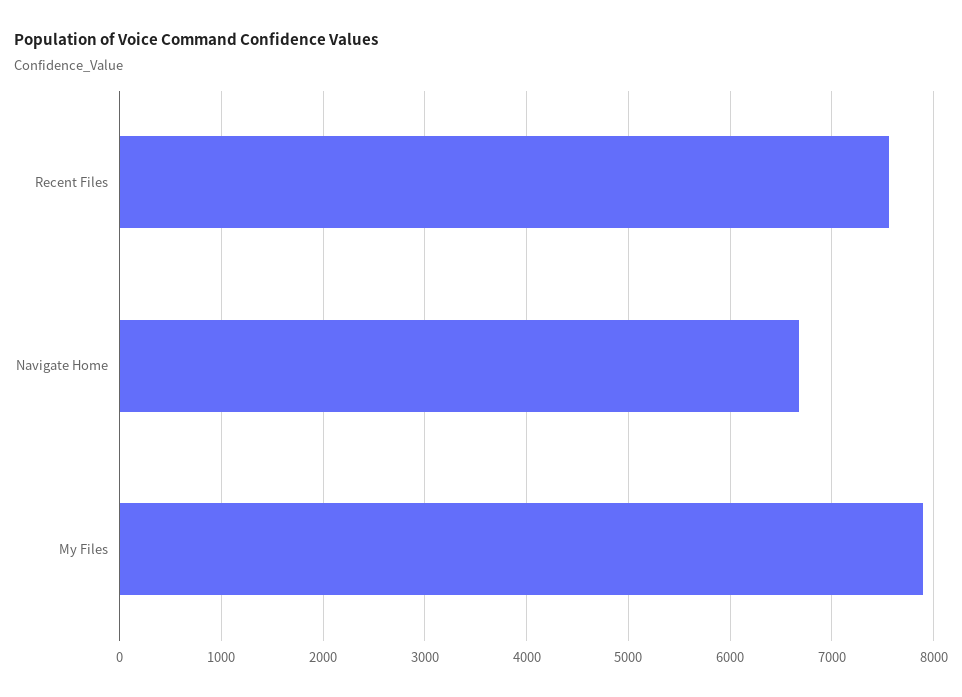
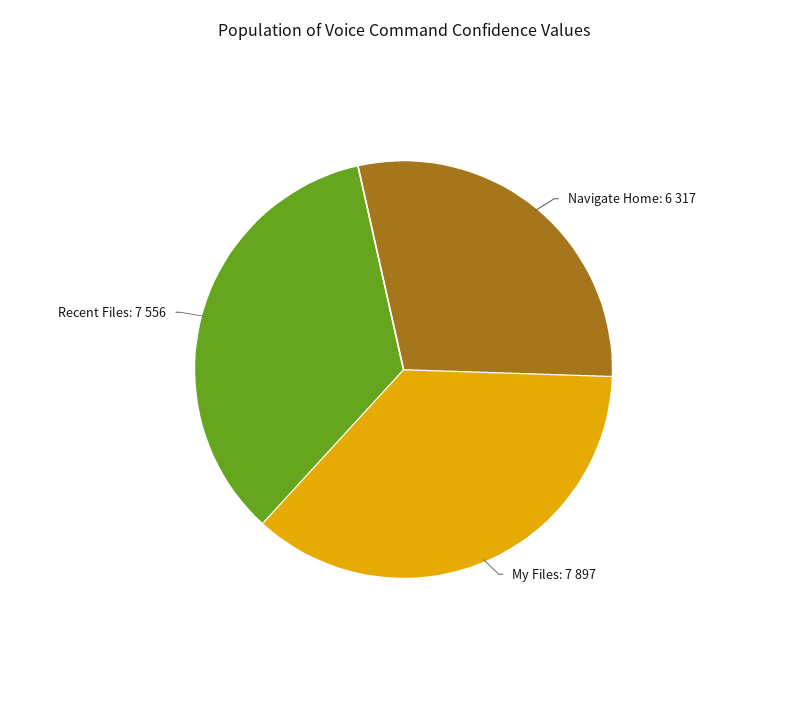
  {
    "Recent Files": 7556,
-   "Navigate Home": 6700,
+   "Navigate Home": 6317,
    "My Files": 7897
  }

